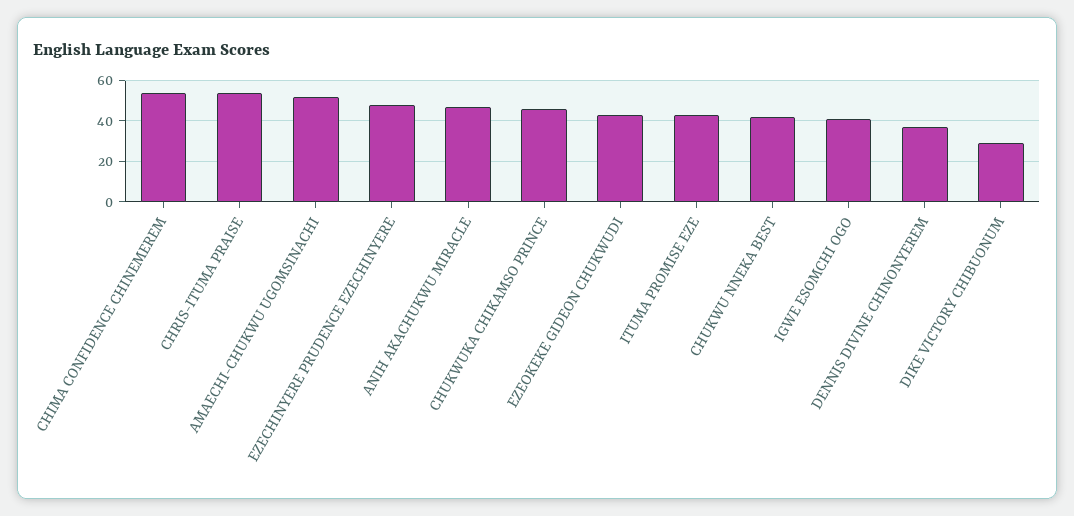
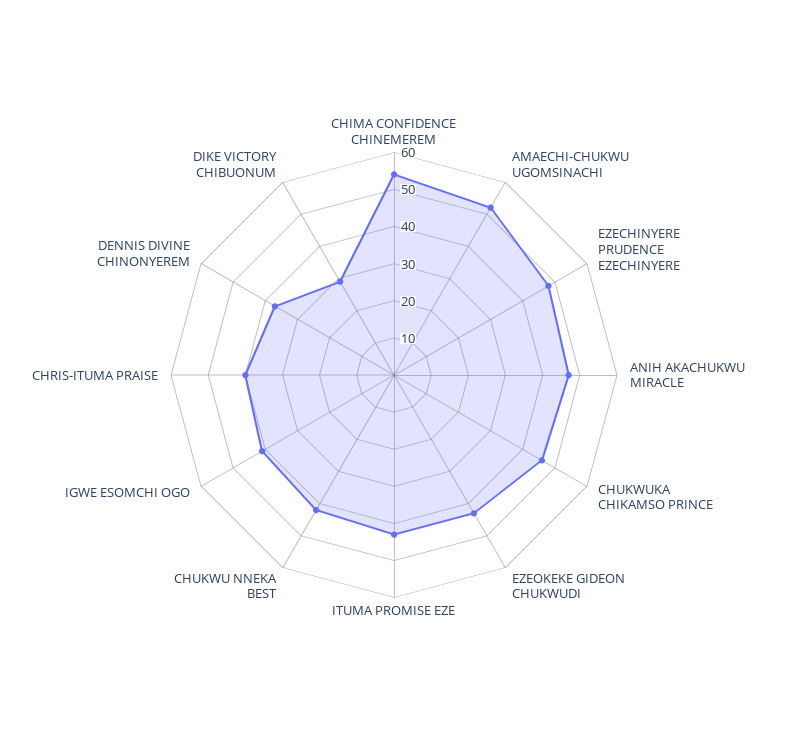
  {
    "CHIMA CONFIDENCE CHINEMEREM": 55,
-   "CHRIS-ITUMA PRAISE": 55,
+   "CHRIS-ITUMA PRAISE": 40,
    "AMAECHI-CHUKWU UGOMSINACHI": 50,
    "EZECHINYERE PRUDENCE EZECHINYERE": 50,
    "ANIH AKACHUKWU MIRACLE": 45,
    "CHUKWUKA CHIKAMSO PRINCE": 45,
    "EZEOKEKE GIDEON CHUKWUDI": 45,
    "ITUMA PROMISE EZE": 45,
    "CHUKWU NNEKA BEST": 40,
    "IGWE ESOMCHI OGO": 40,
    "DENNIS DIVINE CHINONYEREM": 35,
    "DIKE VICTORY CHIBUONUM": 30
  }

